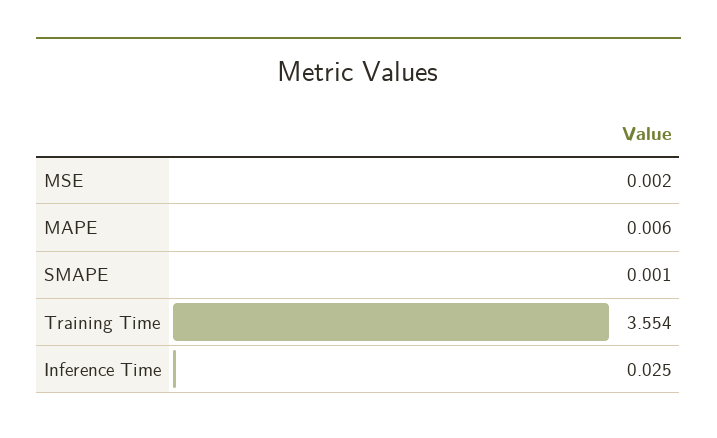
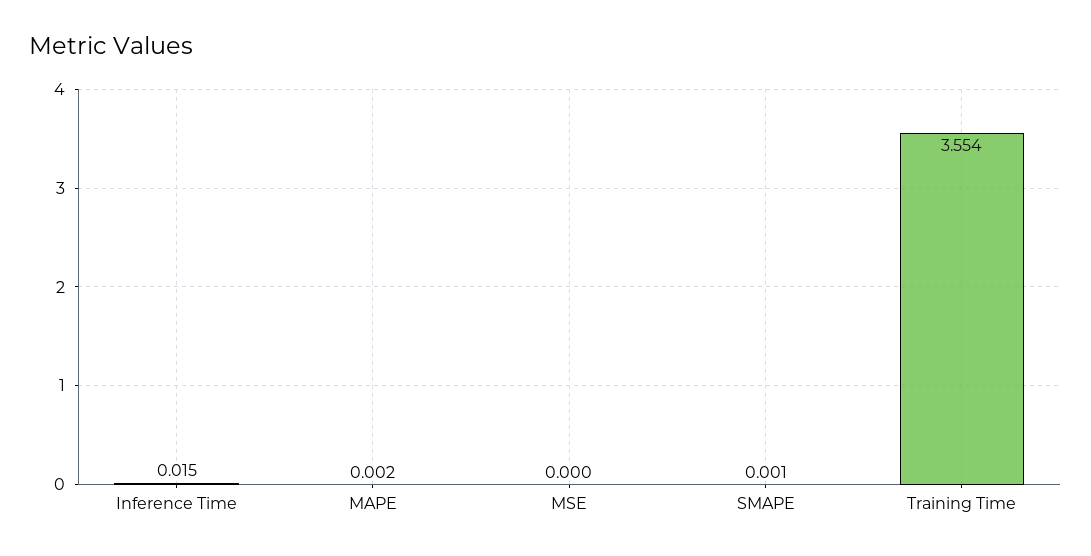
  {
-   "MSE": 0.002,
+   "MSE": 0,
-   "MAPE": 0.006,
+   "MAPE": 0.002,
    "SMAPE": 0.001,
    "Training Time": 3.554,
-   "Inference Time": 0.025
+   "Inference Time": 0.015
  }

